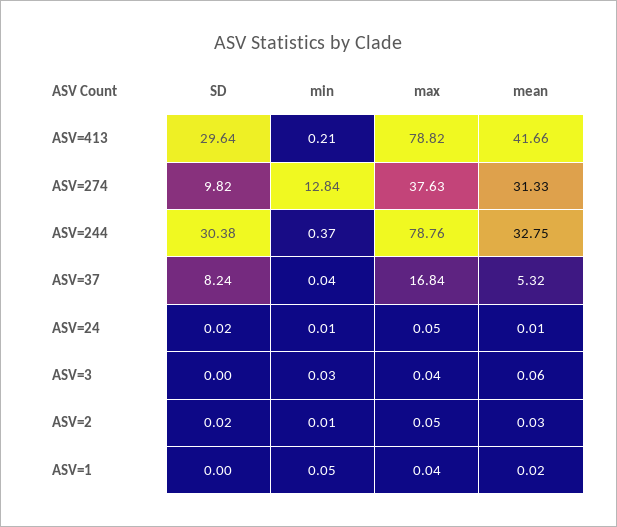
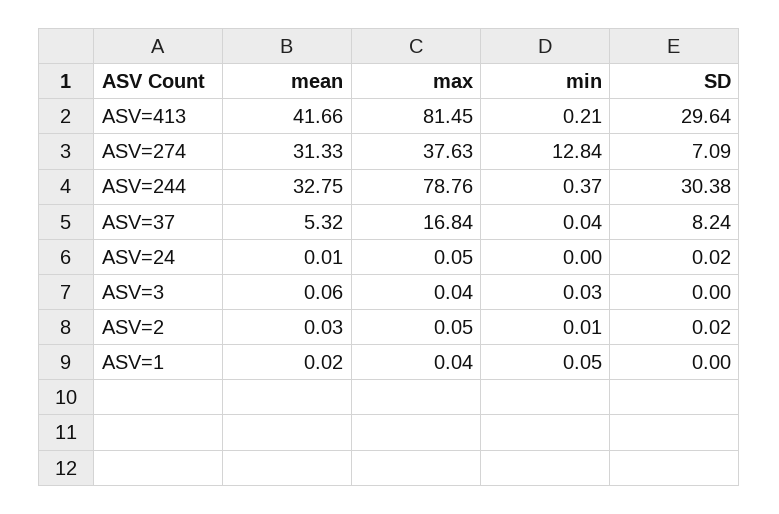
  {
    "SD": {
      "ASV=413": 29.64,
-     "ASV=274": 9.82,
+     "ASV=274": 7.09,
      "ASV=244": 30.38,
      "ASV=37": 8.24,
      "ASV=24": 0.02,
      "ASV=3": 0,
      "ASV=2": 0.02,
      "ASV=1": 0
    },
    "min": {
      "ASV=413": 0.21,
      "ASV=274": 12.84,
      "ASV=244": 0.37,
      "ASV=37": 0.04,
-     "ASV=24": 0.01,
+     "ASV=24": 0,
      "ASV=3": 0.03,
      "ASV=2": 0.01,
      "ASV=1": 0.05
    },
    "max": {
-     "ASV=413": 78.82,
+     "ASV=413": 81.45,
      "ASV=274": 37.63,
      "ASV=244": 78.76,
      "ASV=37": 16.84,
      "ASV=24": 0.05,
      "ASV=3": 0.04,
      "ASV=2": 0.05,
      "ASV=1": 0.04
    },
    "mean": {
      "ASV=413": 41.66,
      "ASV=274": 31.33,
      "ASV=244": 32.75,
      "ASV=37": 5.32,
      "ASV=24": 0.01,
      "ASV=3": 0.06,
      "ASV=2": 0.03,
      "ASV=1": 0.02
    }
  }

